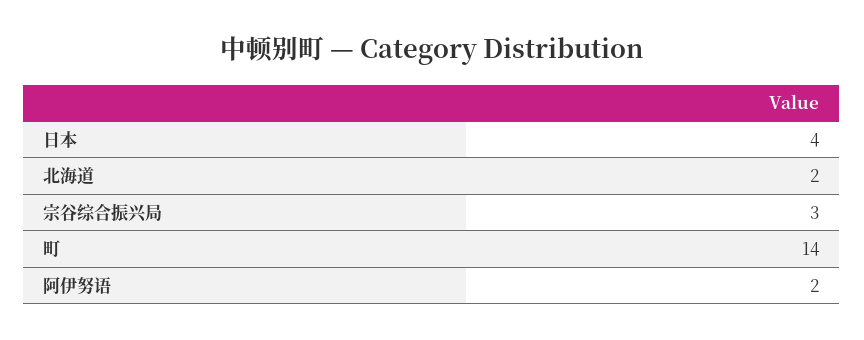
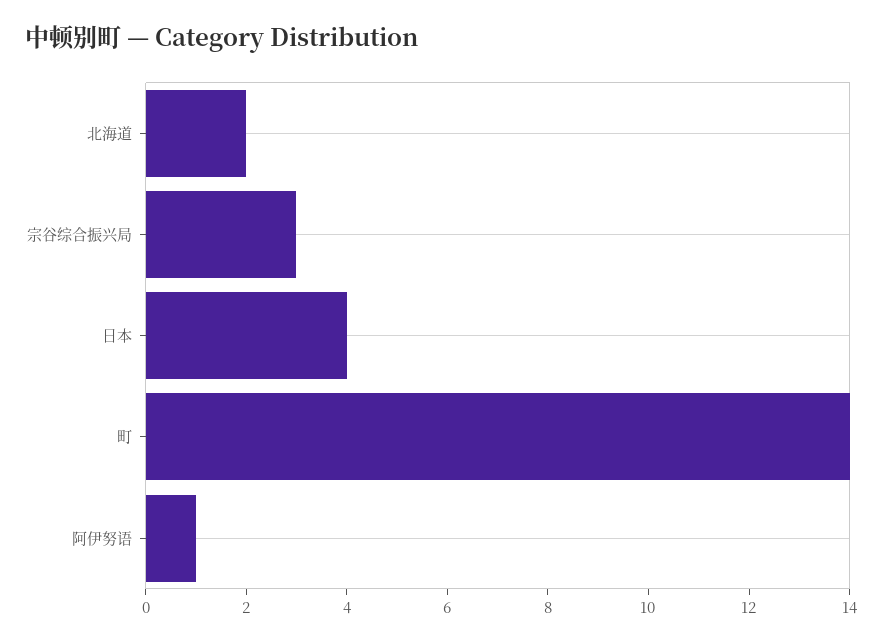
  {
    "日本": 4,
    "北海道": 2,
    "宗谷综合振兴局": 3,
    "町": 14,
-   "阿伊努语": 2
+   "阿伊努语": 1
  }

